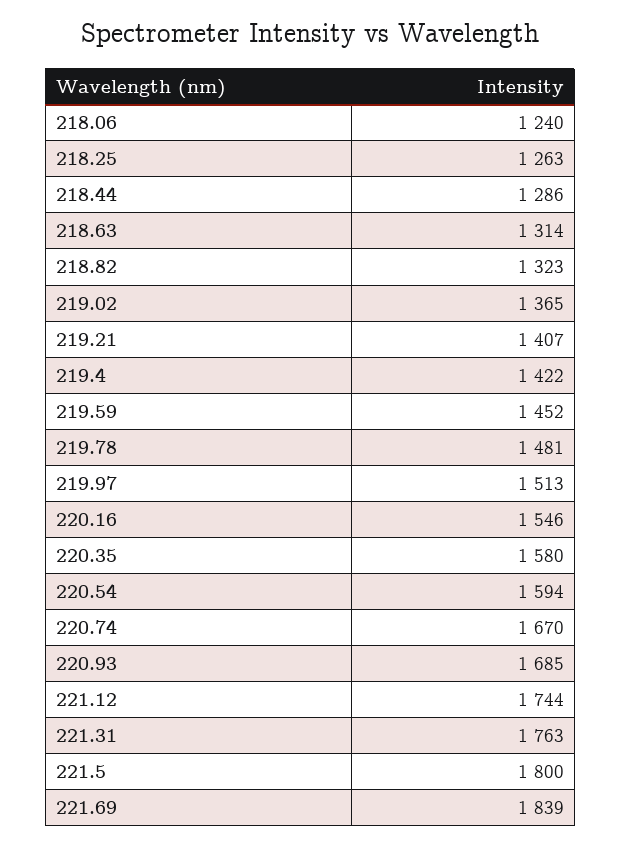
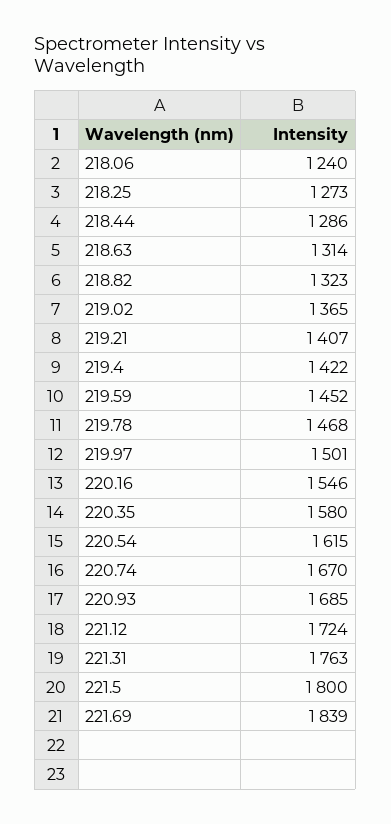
  {
    "218.06": 1240,
-   "218.25": 1263,
+   "218.25": 1273,
    "218.44": 1286,
    "218.63": 1314,
    "218.82": 1323,
    "219.02": 1365,
    "219.21": 1407,
    "219.4": 1422,
    "219.59": 1452,
-   "219.78": 1481,
+   "219.78": 1468,
-   "219.97": 1513,
+   "219.97": 1501,
    "220.16": 1546,
    "220.35": 1580,
-   "220.54": 1594,
+   "220.54": 1615,
    "220.74": 1670,
    "220.93": 1685,
-   "221.12": 1744,
+   "221.12": 1724,
    "221.31": 1763,
    "221.5": 1800,
    "221.69": 1839
  }

